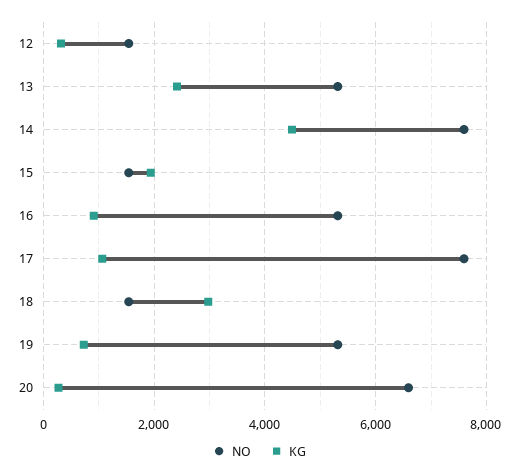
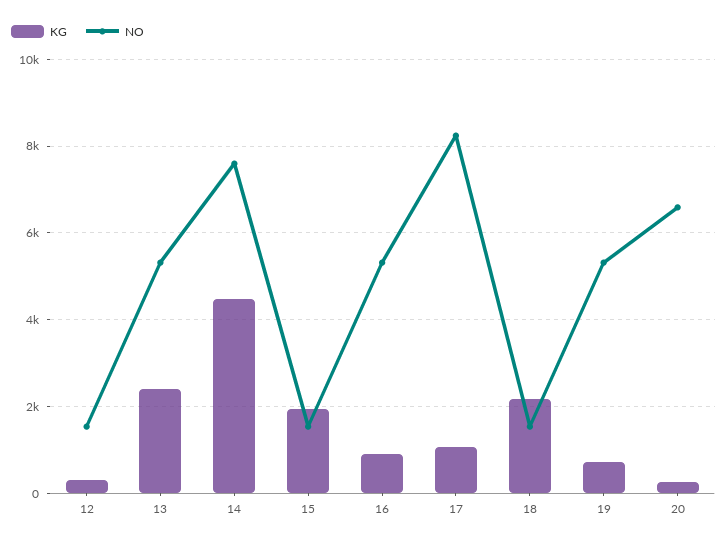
  {
    "NO": {
      "12": 1600,
      "13": 5400,
      "14": 7600,
      "15": 1600,
      "16": 5400,
-     "17": 7600,
+     "17": 8200,
      "18": 1600,
      "19": 5400,
      "20": 6600
    },
    "KG": {
      "12": 400,
      "13": 2400,
      "14": 4400,
      "15": 2000,
      "16": 1000,
      "17": 1000,
-     "18": 3000,
+     "18": 2200,
      "19": 800,
      "20": 200
    }
  }

